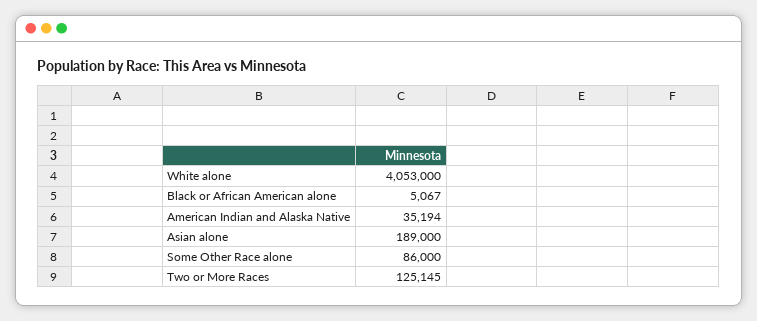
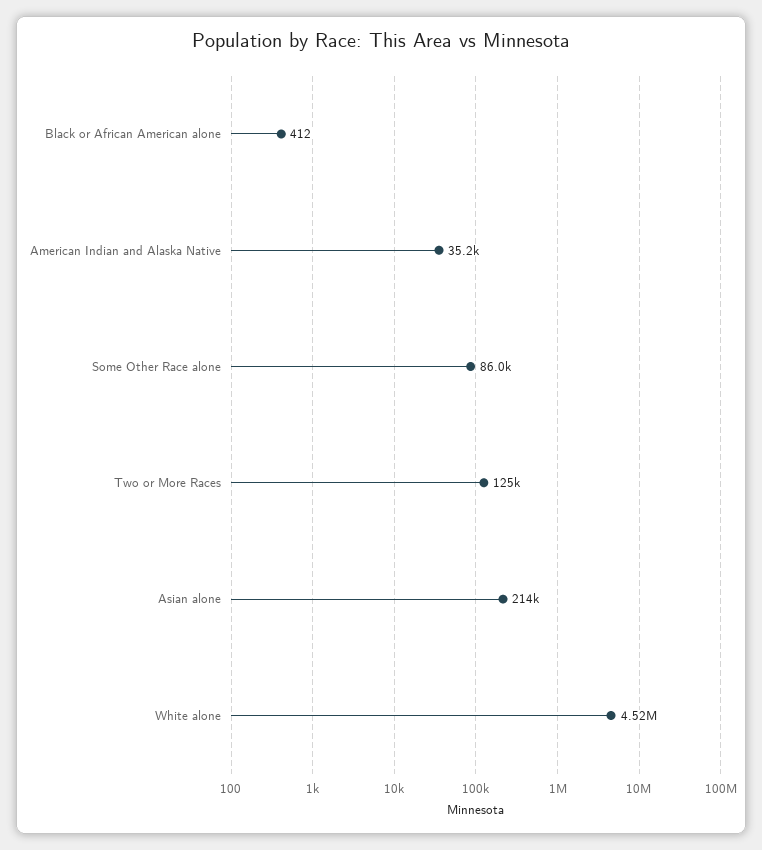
  {
-   "White alone": 4053000,
+   "White alone": 4520000,
-   "Black or African American alone": 5067,
+   "Black or African American alone": 412,
    "American Indian and Alaska Native": 35194,
-   "Asian alone": 189000,
+   "Asian alone": 214000,
    "Some Other Race alone": 86000,
    "Two or More Races": 125145
  }

